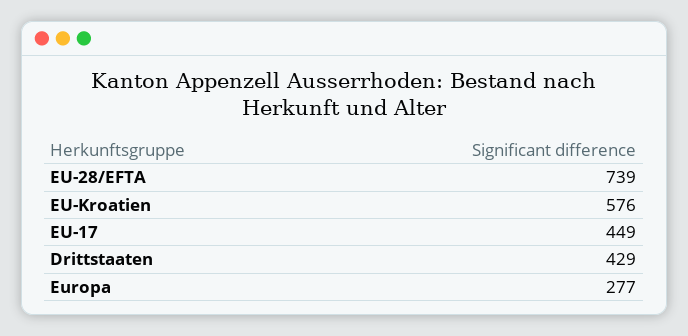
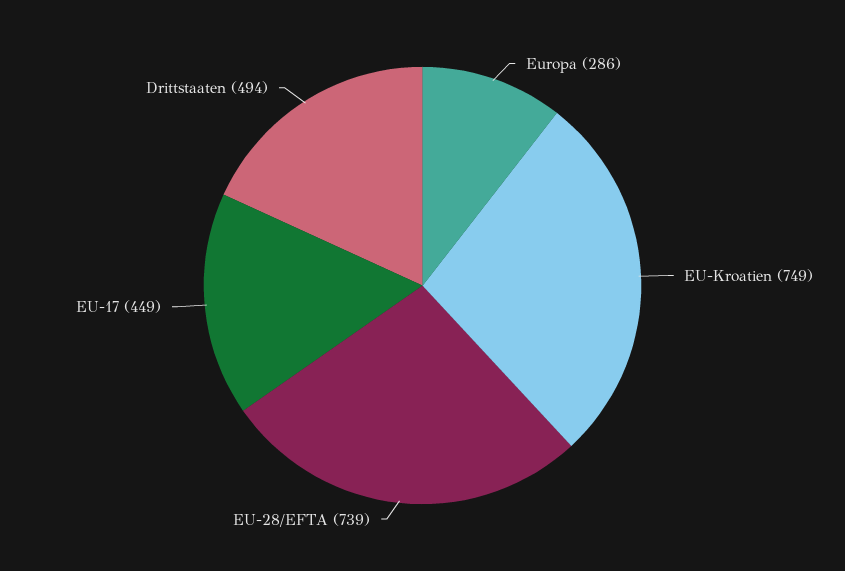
  {
    "EU-28/EFTA": 739,
-   "EU-Kroatien": 576,
+   "EU-Kroatien": 749,
    "EU-17": 449,
-   "Drittstaaten": 429,
+   "Drittstaaten": 494,
-   "Europa": 277
+   "Europa": 286
  }

